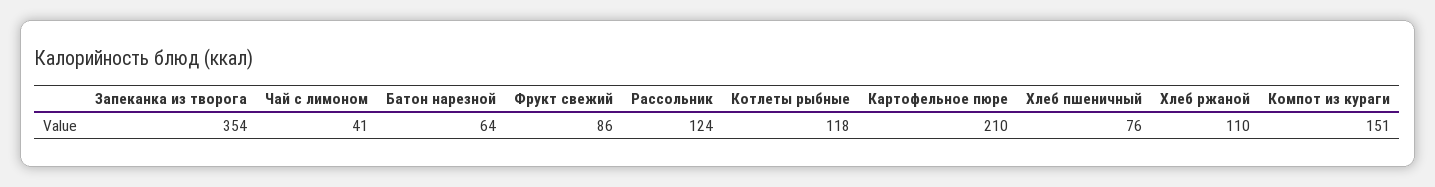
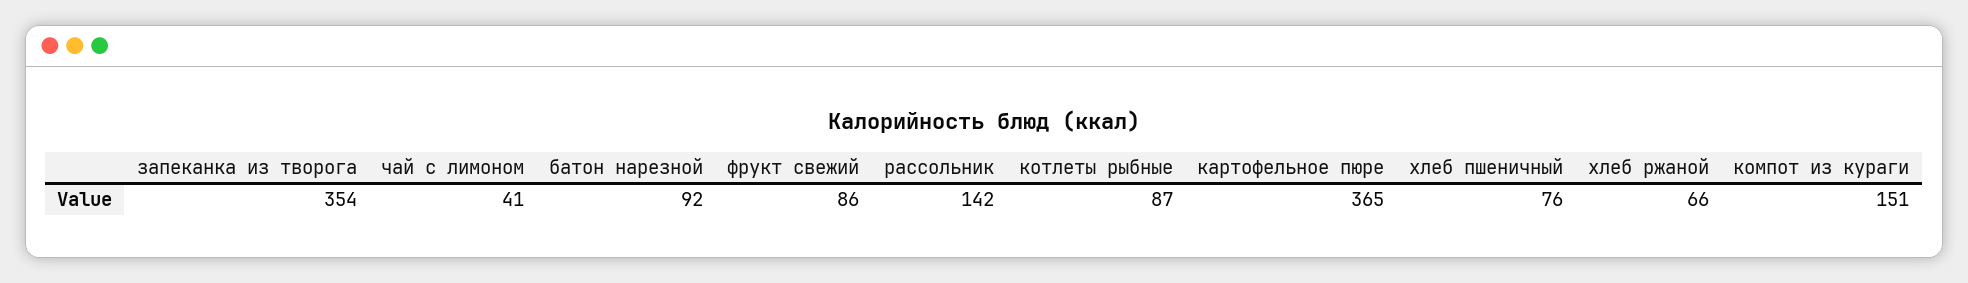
  {
    "Запеканка из творога": 354,
    "Чай с лимоном": 41,
-   "Батон нарезной": 64,
+   "Батон нарезной": 92,
    "Фрукт свежий": 86,
-   "Рассольник": 124,
+   "Рассольник": 142,
-   "Котлеты рыбные": 118,
+   "Котлеты рыбные": 87,
-   "Картофельное пюре": 210,
+   "Картофельное пюре": 365,
    "Хлеб пшеничный": 76,
-   "Хлеб ржаной": 110,
+   "Хлеб ржаной": 66,
    "Компот из кураги": 151
  }

